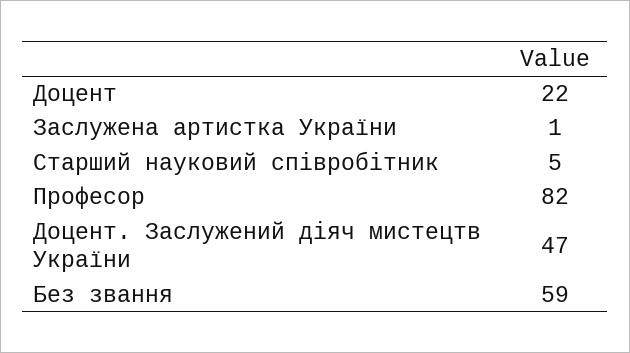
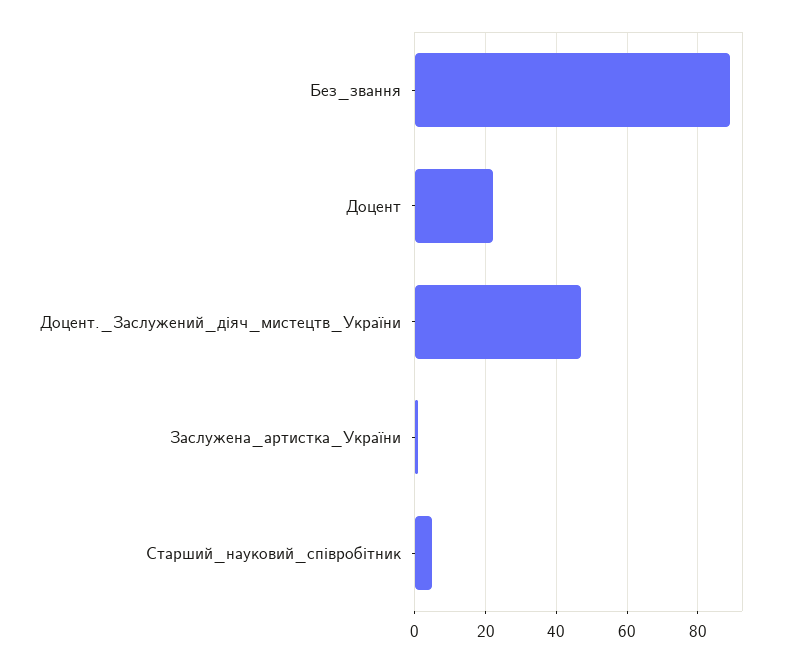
  {
    "Доцент": 22,
    "Заслужена артистка України": 1,
    "Старший науковий співробітник": 5,
-   "Професор": 82,
    "Доцент. Заслужений діяч мистецтв України": 47,
-   "Без звання": 59
+   "Без звання": 90
  }

